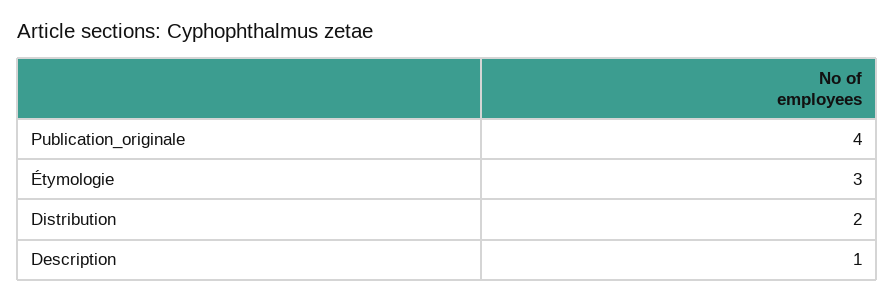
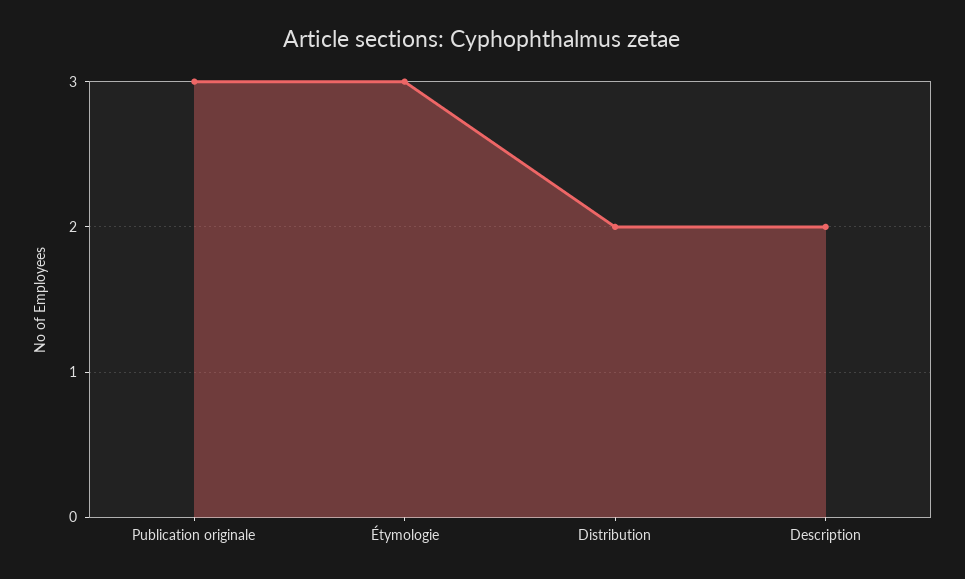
  {
-   "Publication_originale": 4,
+   "Publication_originale": 3,
    "Étymologie": 3,
    "Distribution": 2,
-   "Description": 1
+   "Description": 2
  }

